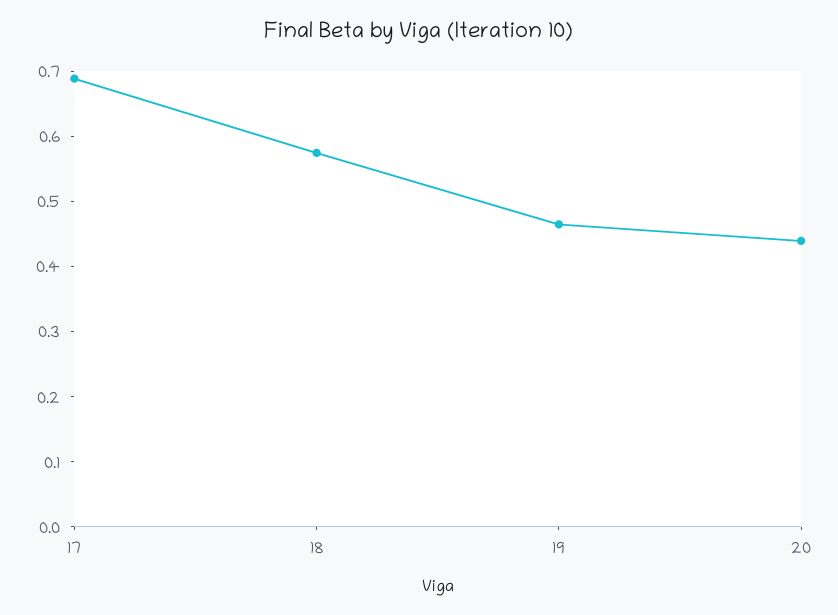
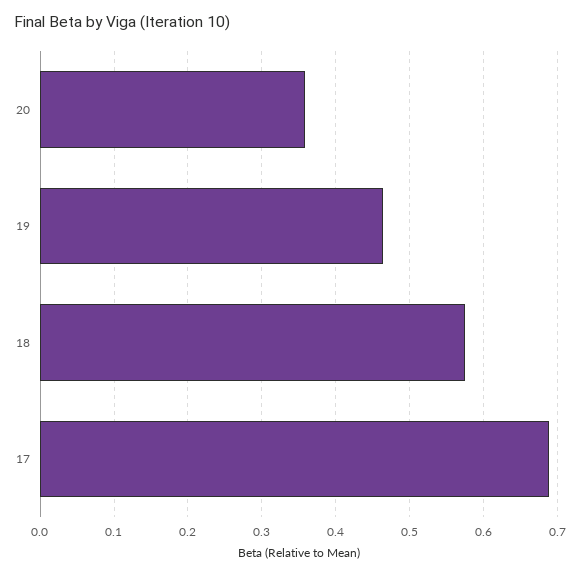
  {
    "17": 0.69,
    "18": 0.57,
    "19": 0.46,
-   "20": 0.44
+   "20": 0.36
  }

